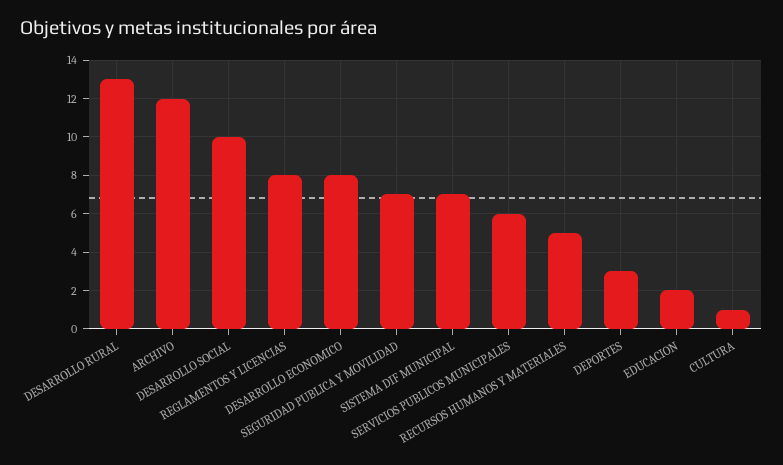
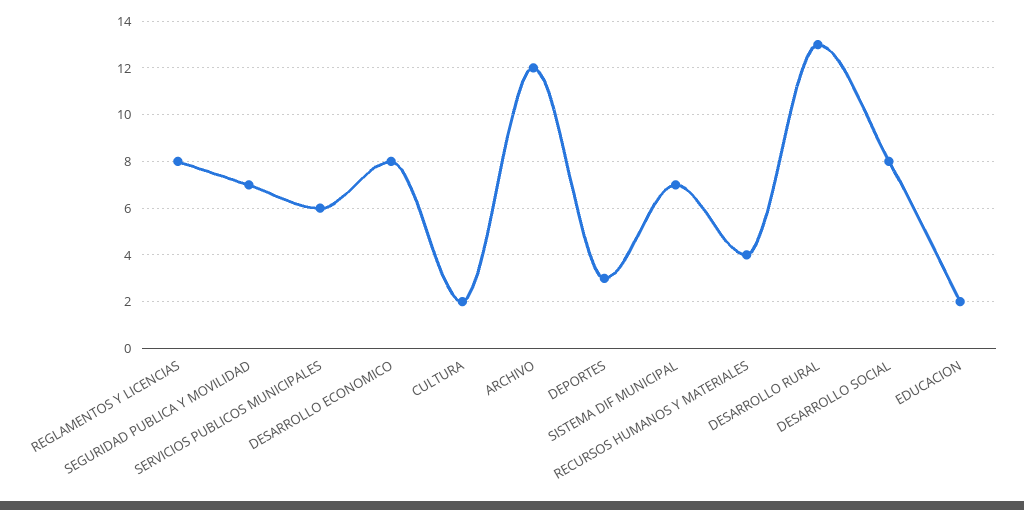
  {
    "DESARROLLO RURAL": 13,
    "ARCHIVO": 12,
-   "DESARROLLO SOCIAL": 10,
+   "DESARROLLO SOCIAL": 8,
    "REGLAMENTOS Y LICENCIAS": 8,
    "DESARROLLO ECONOMICO": 8,
    "SEGURIDAD PUBLICA Y MOVILIDAD": 7,
    "SISTEMA DIF MUNICIPAL": 7,
    "SERVICIOS PUBLICOS MUNICIPALES": 6,
-   "RECURSOS HUMANOS Y MATERIALES": 5,
+   "RECURSOS HUMANOS Y MATERIALES": 4,
    "DEPORTES": 3,
    "EDUCACION": 2,
-   "CULTURA": 1
+   "CULTURA": 2
  }

